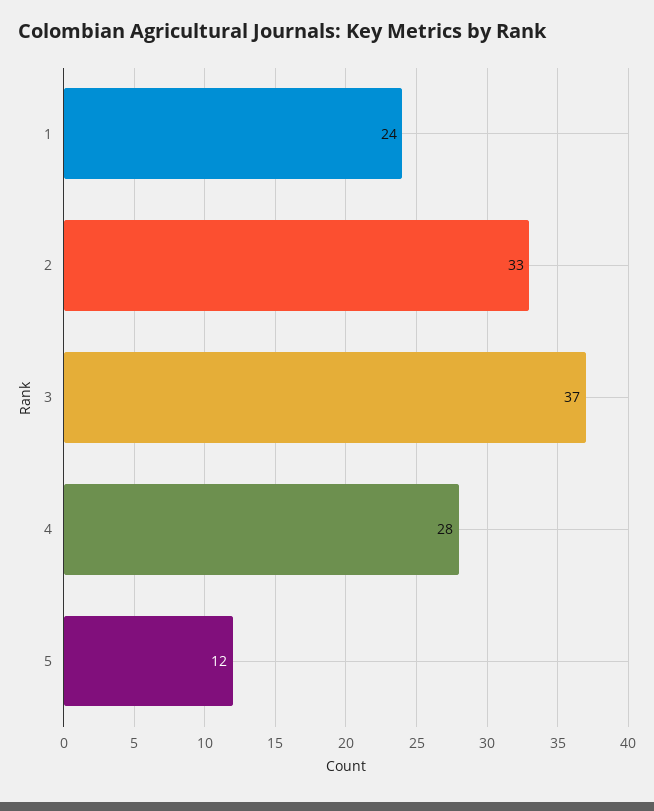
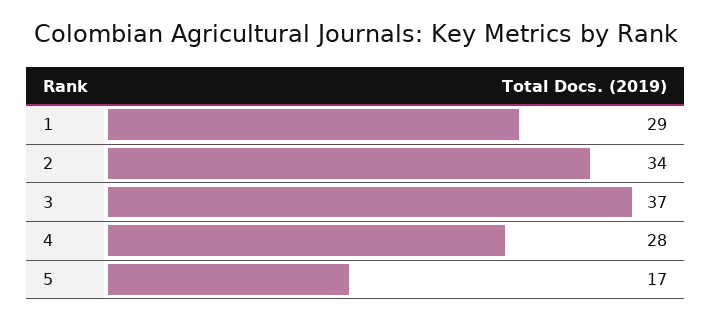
  {
-   "1": 24,
+   "1": 29,
-   "2": 33,
+   "2": 34,
    "3": 37,
    "4": 28,
-   "5": 12
+   "5": 17
  }

